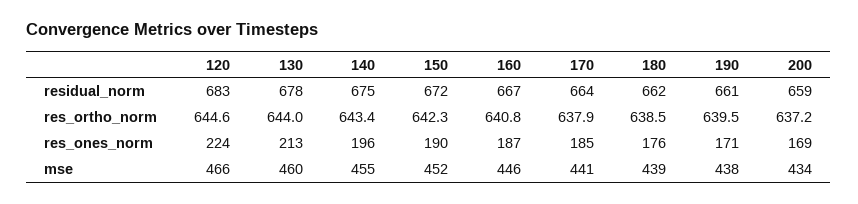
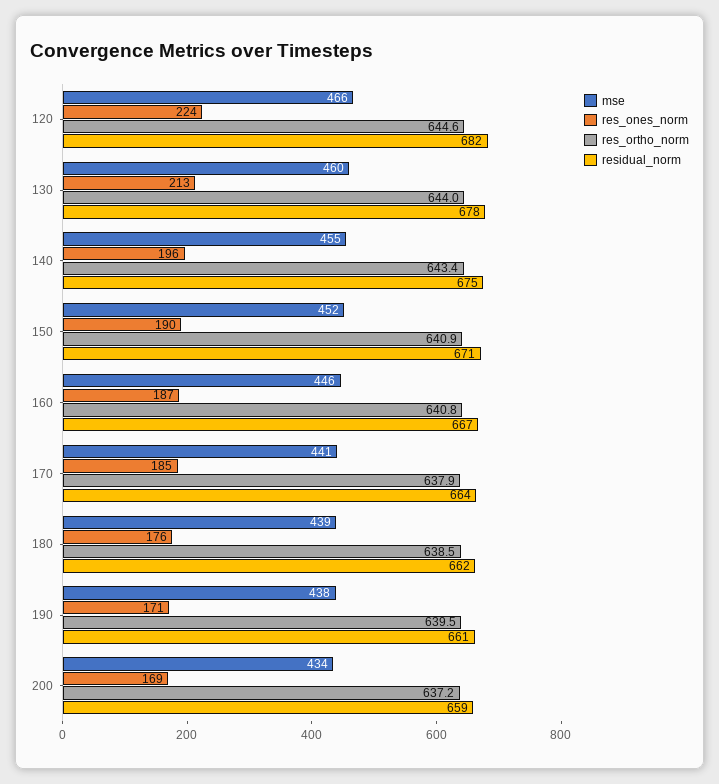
  {
    "residual_norm": {
-     "120": 683,
+     "120": 682,
      "130": 678,
      "140": 675,
-     "150": 672,
+     "150": 671,
      "160": 667,
      "170": 664,
      "180": 662,
      "190": 661,
      "200": 659
    },
    "res_ortho_norm": {
      "120": 644.6,
      "130": 644,
      "140": 643.4,
-     "150": 642.3,
+     "150": 640.9,
      "160": 640.8,
      "170": 637.9,
      "180": 638.5,
      "190": 639.5,
      "200": 637.2
    },
    "res_ones_norm": {
      "120": 224,
      "130": 213,
      "140": 196,
      "150": 190,
      "160": 187,
      "170": 185,
      "180": 176,
      "190": 171,
      "200": 169
    },
    "mse": {
      "120": 466,
      "130": 460,
      "140": 455,
      "150": 452,
      "160": 446,
      "170": 441,
      "180": 439,
      "190": 438,
      "200": 434
    }
  }

